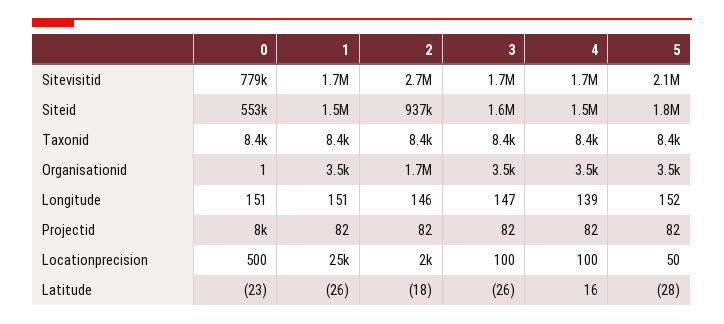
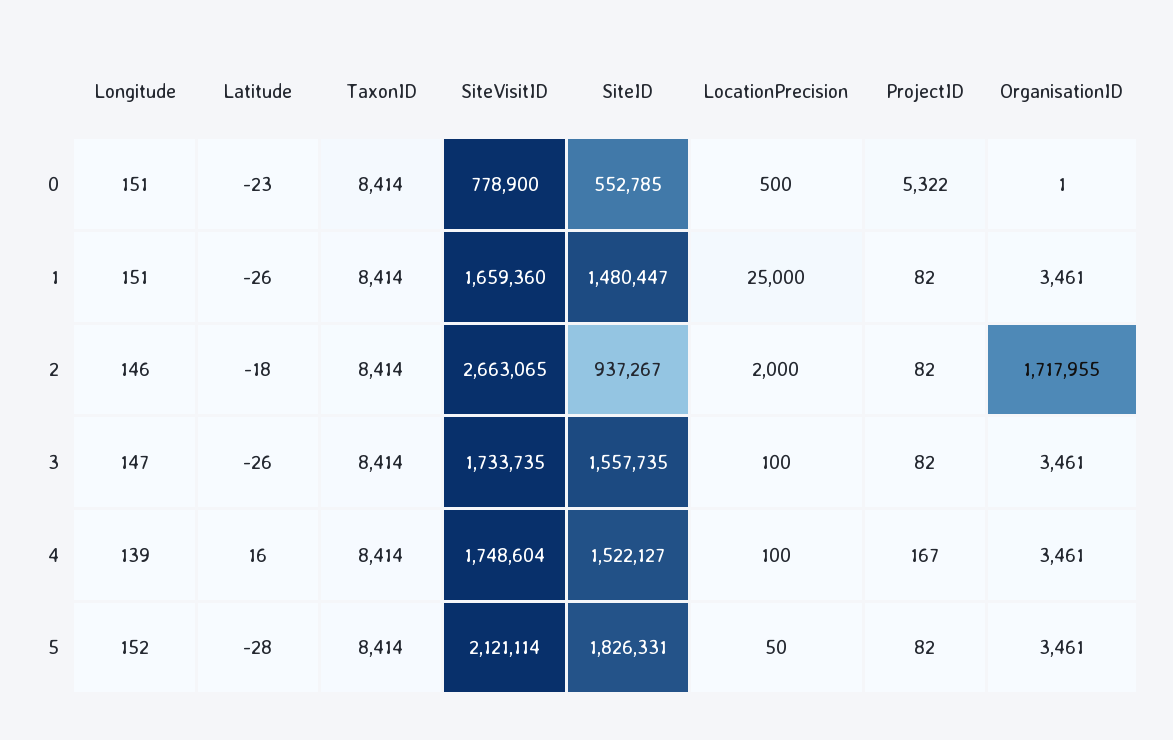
  {
    "0": {
      "Sitevisitid": 778900,
      "Siteid": 552785,
      "Taxonid": 8414,
      "Organisationid": 1,
      "Longitude": 151,
-     "Projectid": 8000,
+     "Projectid": 5322,
      "Locationprecision": 500,
      "Latitude": -23
    },
    "1": {
      "Sitevisitid": 1659360,
      "Siteid": 1480447,
      "Taxonid": 8414,
      "Organisationid": 3461,
      "Longitude": 151,
      "Projectid": 82,
      "Locationprecision": 25000,
      "Latitude": -26
    },
    "2": {
      "Sitevisitid": 2663065,
      "Siteid": 937267,
      "Taxonid": 8414,
      "Organisationid": 1717955,
      "Longitude": 146,
      "Projectid": 82,
      "Locationprecision": 2000,
      "Latitude": -18
    },
    "3": {
      "Sitevisitid": 1733735,
      "Siteid": 1557735,
      "Taxonid": 8414,
      "Organisationid": 3461,
      "Longitude": 147,
      "Projectid": 82,
      "Locationprecision": 100,
      "Latitude": -26
    },
    "4": {
      "Sitevisitid": 1748604,
      "Siteid": 1522127,
      "Taxonid": 8414,
      "Organisationid": 3461,
      "Longitude": 139,
-     "Projectid": 82,
+     "Projectid": 167,
      "Locationprecision": 100,
      "Latitude": 16
    },
    "5": {
      "Sitevisitid": 2121114,
      "Siteid": 1826331,
      "Taxonid": 8414,
      "Organisationid": 3461,
      "Longitude": 152,
      "Projectid": 82,
      "Locationprecision": 50,
      "Latitude": -28
    }
  }

